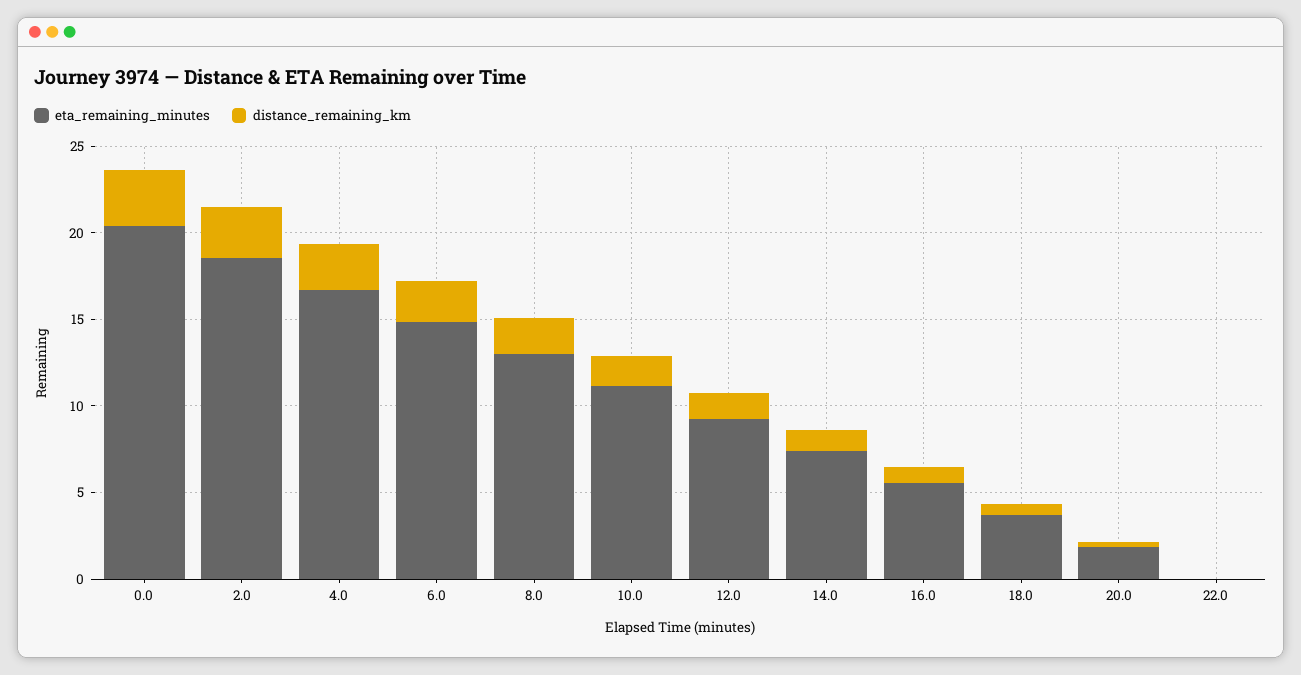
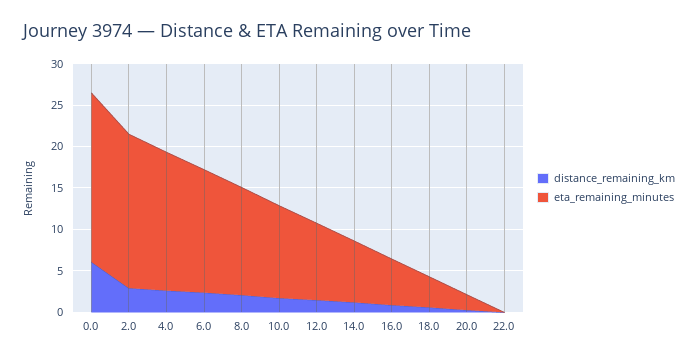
  {
    "eta_remaining_minutes": {
      "0.0": 20,
      "2.0": 19,
      "4.0": 17,
      "6.0": 15,
      "8.0": 13,
      "10.0": 11,
      "12.0": 9,
      "14.0": 7,
      "16.0": 6,
      "18.0": 4,
      "20.0": 2,
      "22.0": 0
    },
    "distance_remaining_km": {
-     "0.0": 3,
+     "0.0": 6,
      "2.0": 3,
      "4.0": 3,
      "6.0": 2,
      "8.0": 2,
      "10.0": 2,
      "12.0": 1,
      "14.0": 1,
      "16.0": 1,
      "18.0": 1,
      "20.0": 0,
      "22.0": 0
    }
  }

